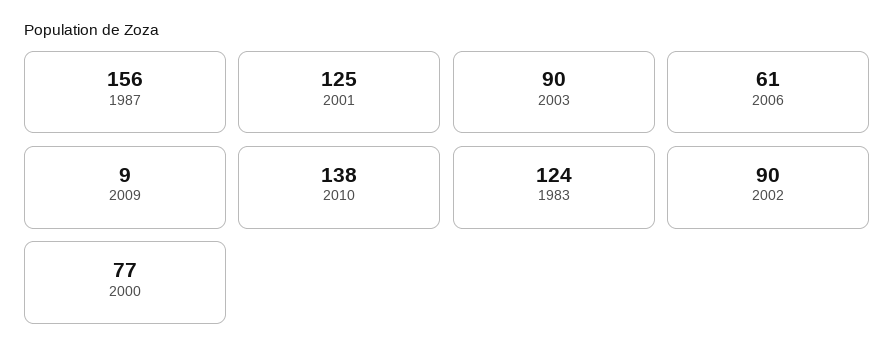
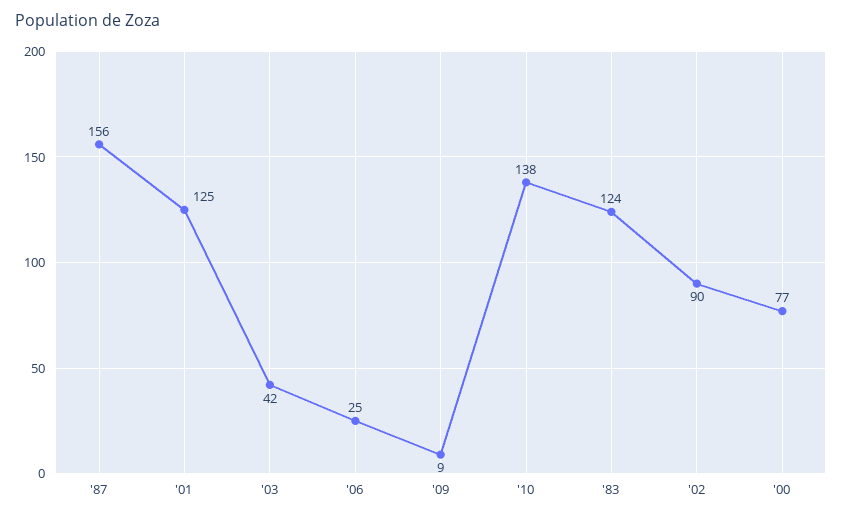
  {
    "1987": 156,
    "2001": 125,
-   "2003": 90,
+   "2003": 42,
-   "2006": 61,
+   "2006": 25,
    "2009": 9,
    "2010": 138,
    "1983": 124,
    "2002": 90,
    "2000": 77
  }

